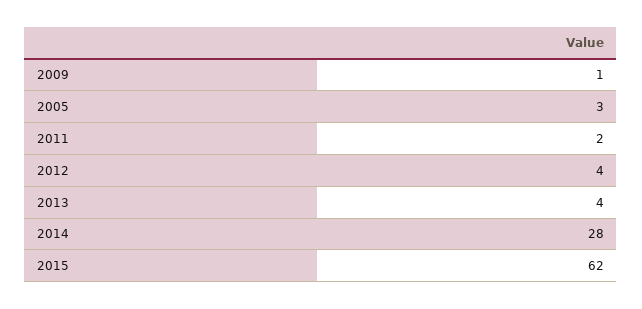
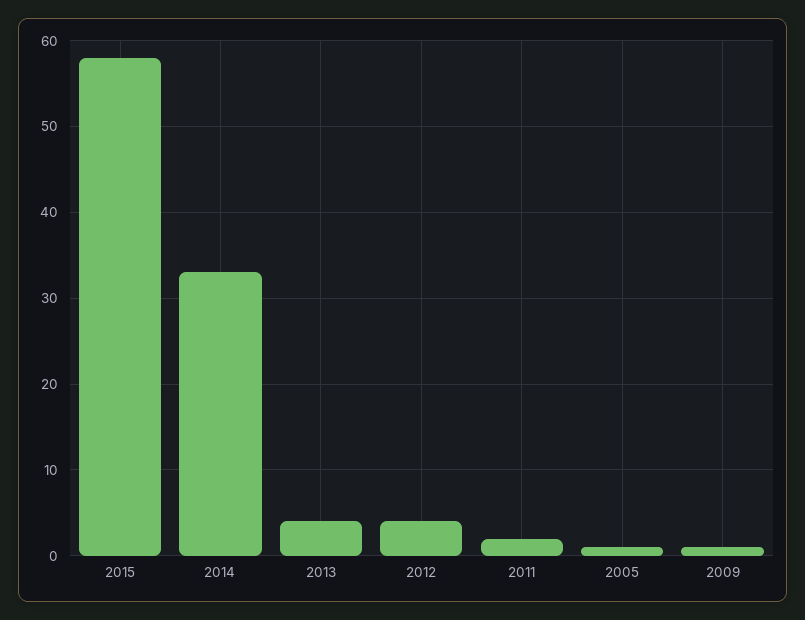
  {
    "2009": 1,
-   "2005": 3,
+   "2005": 1,
    "2011": 2,
    "2012": 4,
    "2013": 4,
-   "2014": 28,
+   "2014": 33,
-   "2015": 62
+   "2015": 58
  }

